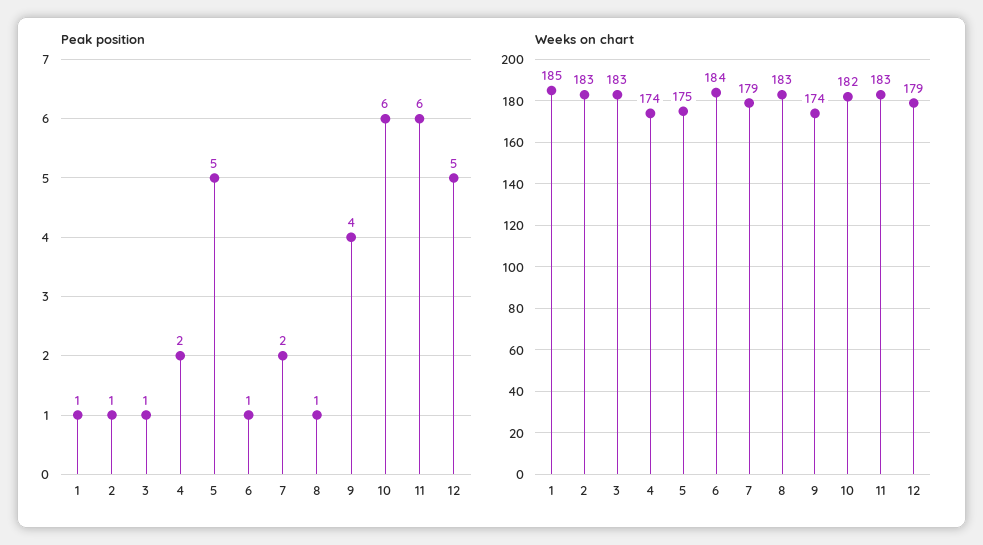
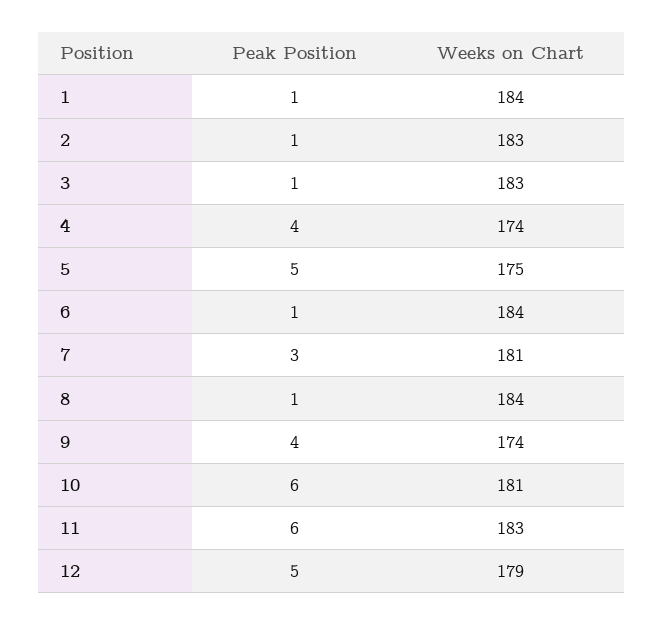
  {
    "Peak position": {
      "1": 1,
      "2": 1,
      "3": 1,
-     "4": 2,
+     "4": 4,
      "5": 5,
      "6": 1,
-     "7": 2,
+     "7": 3,
      "8": 1,
      "9": 4,
      "10": 6,
      "11": 6,
      "12": 5
    },
    "Weeks on chart": {
-     "1": 185,
+     "1": 184,
      "2": 183,
      "3": 183,
      "4": 174,
      "5": 175,
      "6": 184,
-     "7": 179,
+     "7": 181,
-     "8": 183,
+     "8": 184,
      "9": 174,
-     "10": 182,
+     "10": 181,
      "11": 183,
      "12": 179
    }
  }

